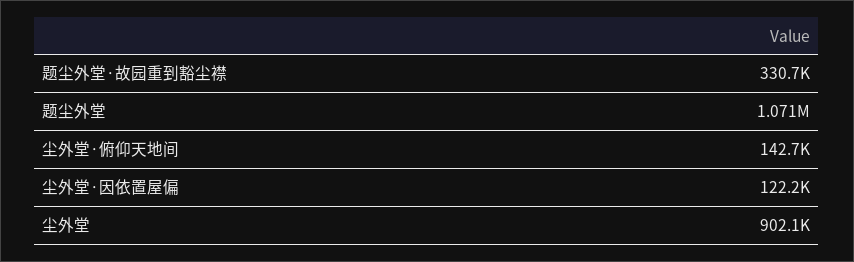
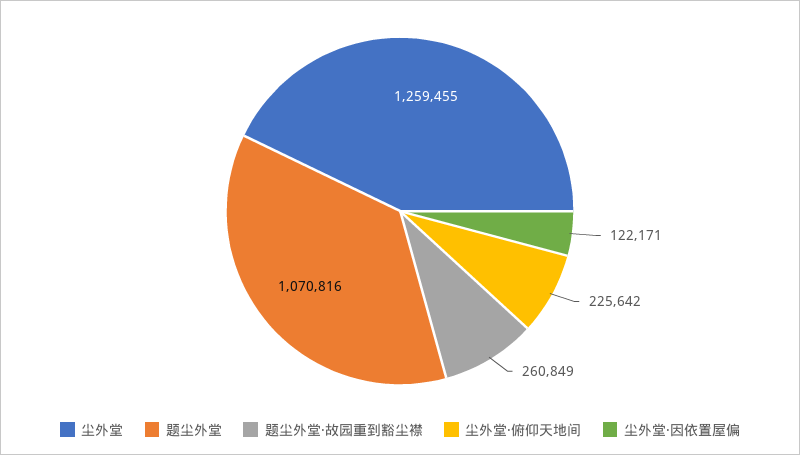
  {
-   "题尘外堂·故园重到豁尘襟": 330700,
+   "题尘外堂·故园重到豁尘襟": 260849,
    "题尘外堂": 1070816,
-   "尘外堂·俯仰天地间": 142700,
+   "尘外堂·俯仰天地间": 225642,
    "尘外堂·因依置屋偏": 122171,
-   "尘外堂": 902100
+   "尘外堂": 1259455
  }

